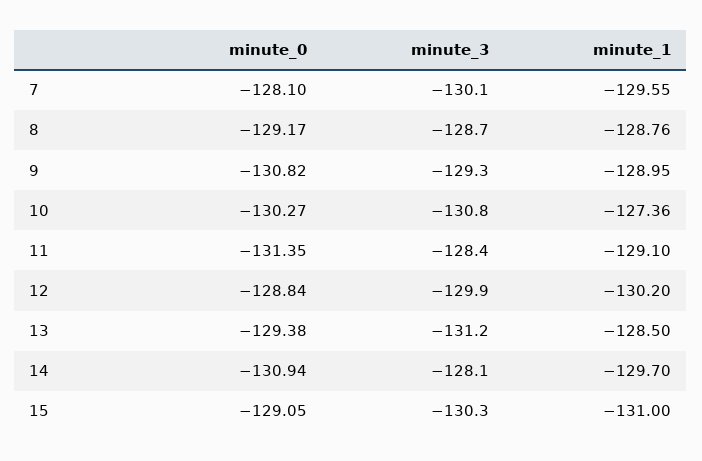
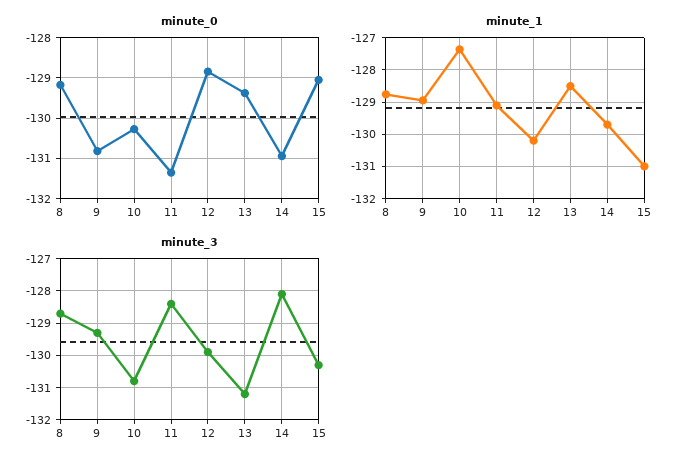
  {
    "minute_0": {
-     "7": -128.1,
      "8": -129.17,
      "9": -130.82,
      "10": -130.27,
      "11": -131.35,
      "12": -128.84,
      "13": -129.38,
      "14": -130.94,
      "15": -129.05
    },
    "minute_3": {
-     "7": -130.1,
      "8": -128.7,
      "9": -129.3,
      "10": -130.8,
      "11": -128.4,
      "12": -129.9,
      "13": -131.2,
      "14": -128.1,
      "15": -130.3
    },
    "minute_1": {
-     "7": -129.55,
      "8": -128.76,
      "9": -128.95,
      "10": -127.36,
      "11": -129.1,
      "12": -130.2,
      "13": -128.5,
      "14": -129.7,
      "15": -131
    }
  }

